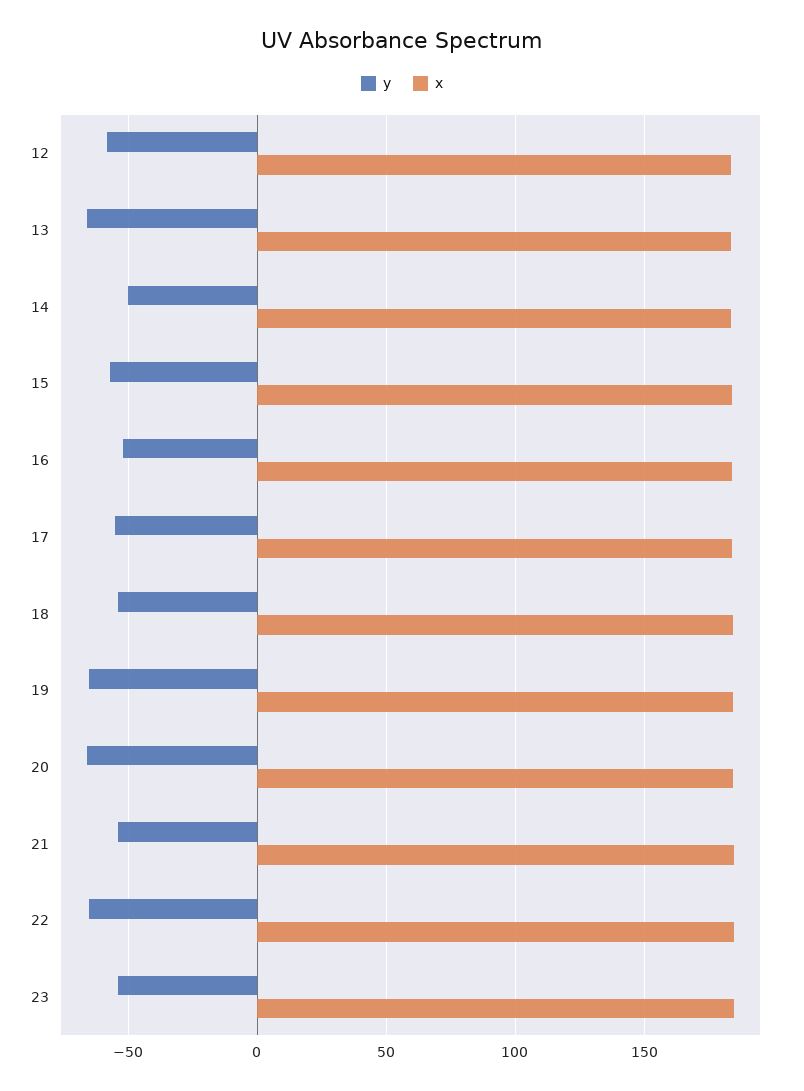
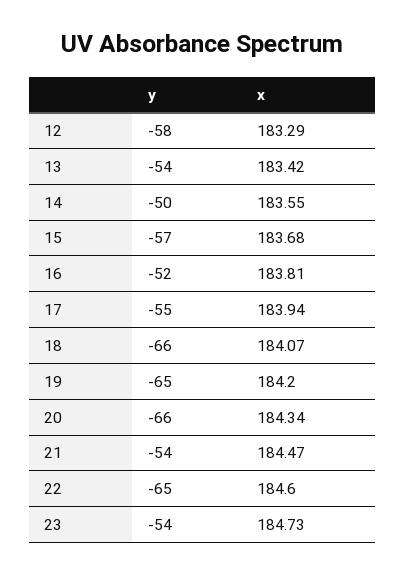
  {
    "y": {
      "12": -58,
-     "13": -65,
+     "13": -54,
      "14": -50,
      "15": -57,
      "16": -52,
      "17": -55,
-     "18": -55,
+     "18": -66,
      "19": -65,
      "20": -66,
      "21": -54,
      "22": -65,
      "23": -54
    },
    "x": {
      "12": 183.29,
      "13": 183.42,
      "14": 183.55,
      "15": 183.68,
      "16": 183.81,
      "17": 183.94,
      "18": 184.07,
      "19": 184.2,
      "20": 184.34,
      "21": 184.47,
      "22": 184.6,
      "23": 184.73
    }
  }

